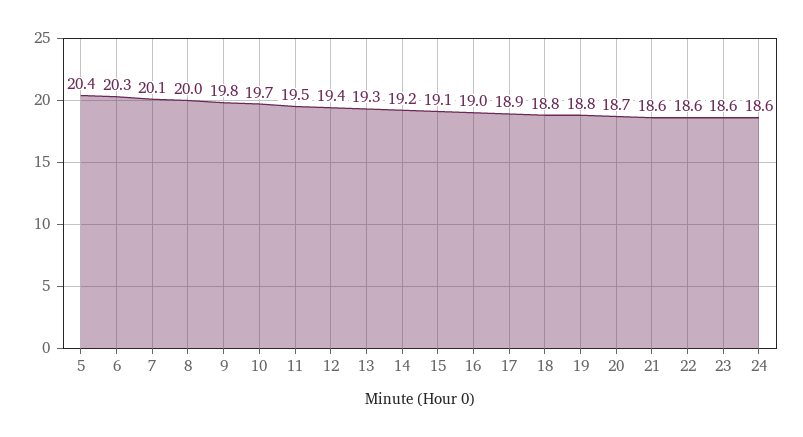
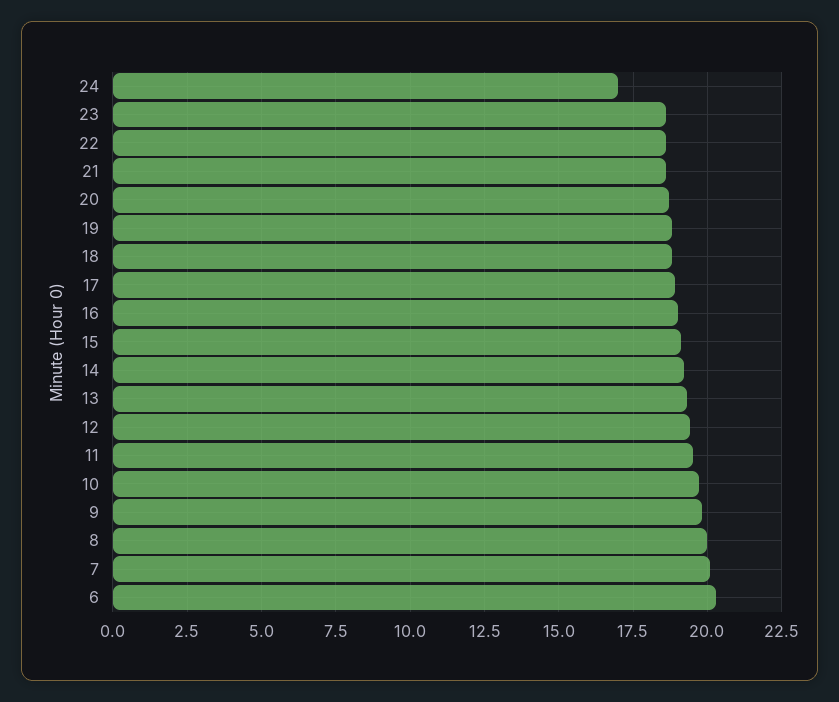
  {
-   "5": 20.4,
    "6": 20.3,
    "7": 20.1,
    "8": 20,
    "9": 19.8,
    "10": 19.7,
    "11": 19.5,
    "12": 19.4,
    "13": 19.3,
    "14": 19.2,
    "15": 19.1,
    "16": 19,
    "17": 18.9,
    "18": 18.8,
    "19": 18.8,
    "20": 18.7,
    "21": 18.6,
    "22": 18.6,
    "23": 18.6,
-   "24": 18.6
+   "24": 17
  }

